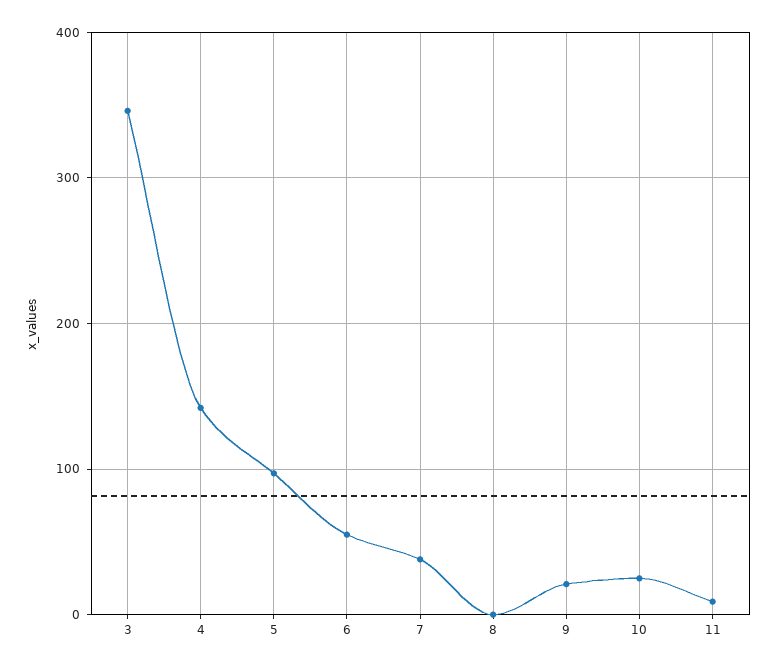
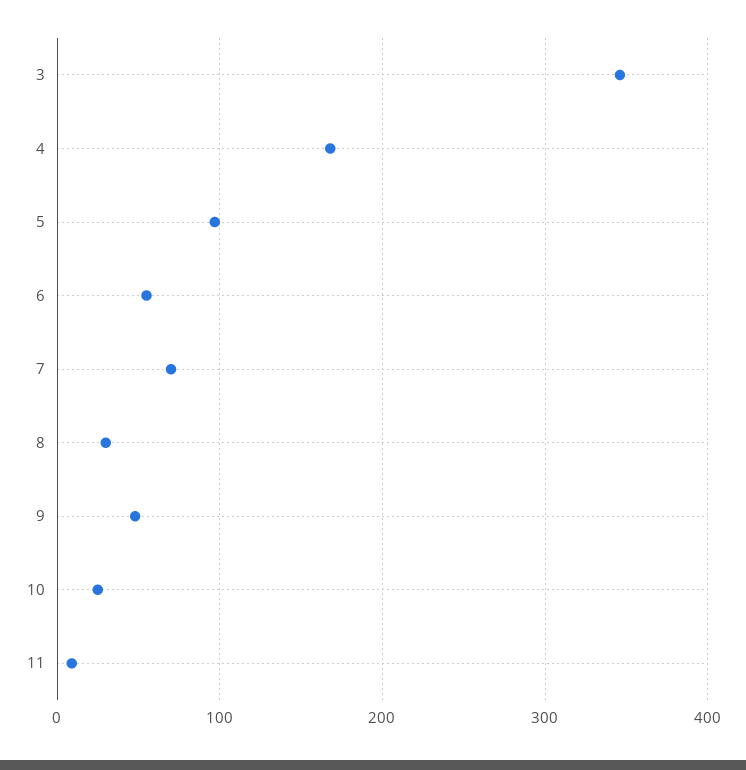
  {
    "3": 350,
-   "4": 140,
+   "4": 170,
    "5": 100,
    "6": 60,
-   "7": 40,
+   "7": 70,
-   "8": 0,
+   "8": 30,
-   "9": 20,
+   "9": 50,
    "10": 30,
    "11": 10
  }

